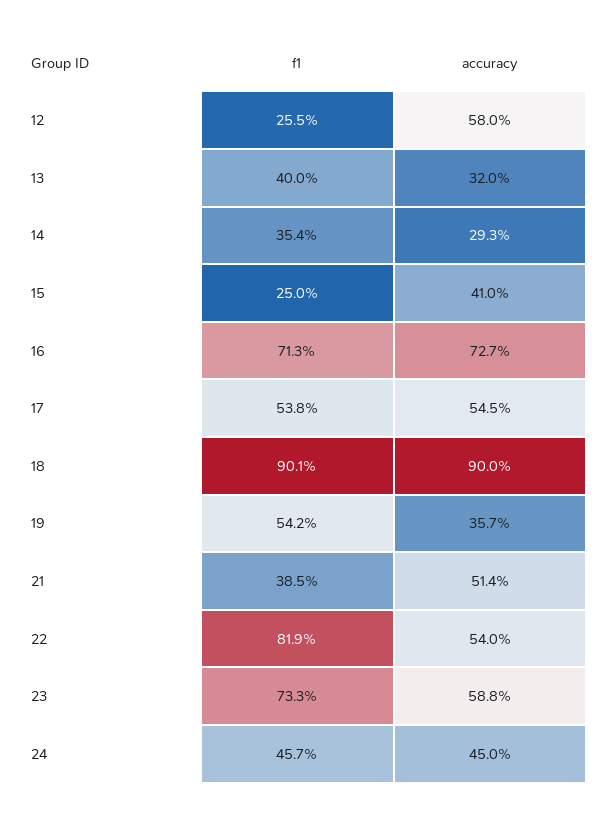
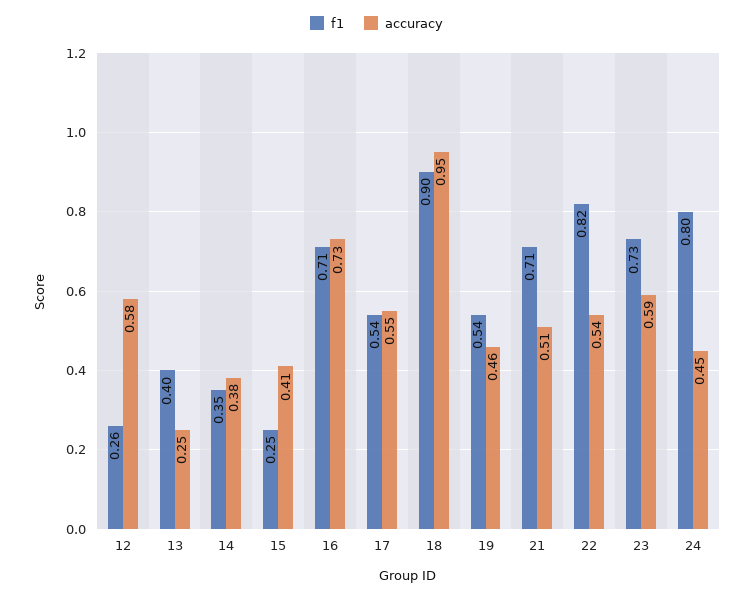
  {
    "f1": {
      "12": 0.255,
      "13": 0.4,
      "14": 0.354,
      "15": 0.25,
      "16": 0.713,
      "17": 0.538,
      "18": 0.901,
      "19": 0.542,
-     "21": 0.385,
+     "21": 0.71,
      "22": 0.819,
      "23": 0.733,
-     "24": 0.457
+     "24": 0.8
    },
    "accuracy": {
      "12": 0.58,
-     "13": 0.32,
+     "13": 0.25,
-     "14": 0.293,
+     "14": 0.38,
      "15": 0.41,
      "16": 0.727,
      "17": 0.545,
-     "18": 0.9,
+     "18": 0.95,
-     "19": 0.357,
+     "19": 0.46,
      "21": 0.514,
      "22": 0.54,
      "23": 0.588,
      "24": 0.45
    }
  }

